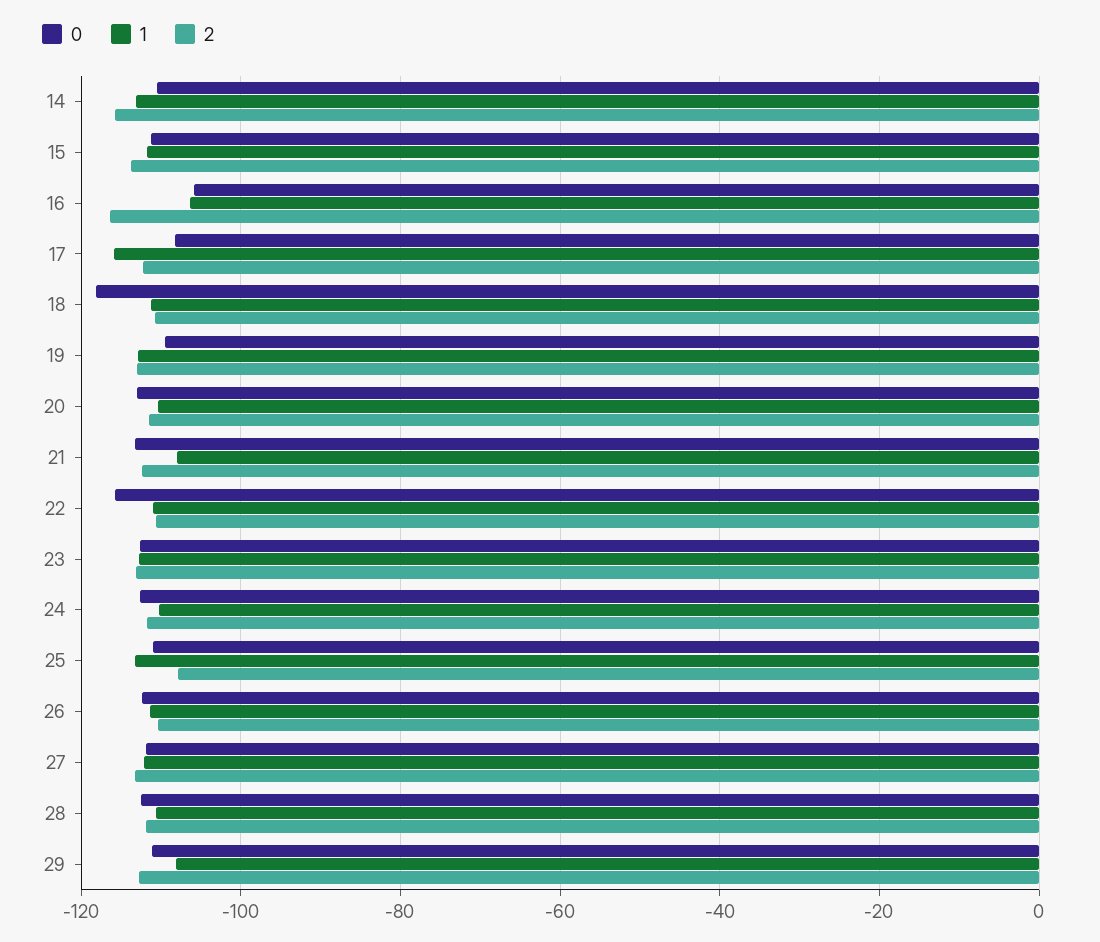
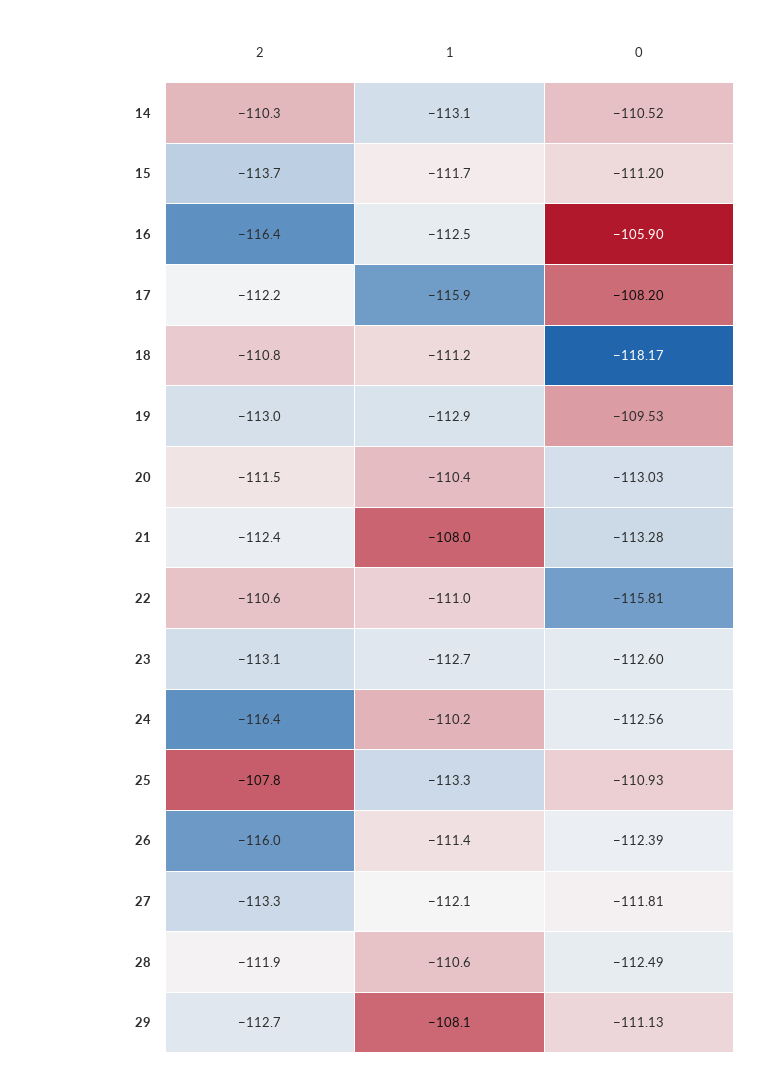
  {
    "0": {
      "14": -110.52,
      "15": -111.2,
      "16": -105.9,
      "17": -108.2,
      "18": -118.17,
      "19": -109.53,
      "20": -113.03,
      "21": -113.28,
      "22": -115.81,
      "23": -112.6,
      "24": -112.56,
      "25": -110.93,
      "26": -112.39,
      "27": -111.81,
      "28": -112.49,
      "29": -111.13
    },
    "1": {
      "14": -113.1,
      "15": -111.7,
-     "16": -106,
+     "16": -112.5,
      "17": -115.9,
      "18": -111.2,
      "19": -112.9,
      "20": -110.4,
      "21": -108,
      "22": -111,
      "23": -112.7,
      "24": -110.2,
      "25": -113.3,
      "26": -111.4,
      "27": -112.1,
      "28": -110.6,
      "29": -108.1
    },
    "2": {
-     "14": -116,
+     "14": -110.3,
      "15": -113.7,
      "16": -116.4,
      "17": -112.2,
      "18": -110.8,
      "19": -113,
      "20": -111.5,
      "21": -112.4,
      "22": -110.6,
      "23": -113.1,
-     "24": -112,
+     "24": -116.4,
      "25": -107.8,
-     "26": -110,
+     "26": -116,
      "27": -113.3,
      "28": -111.9,
      "29": -112.7
    }
  }

